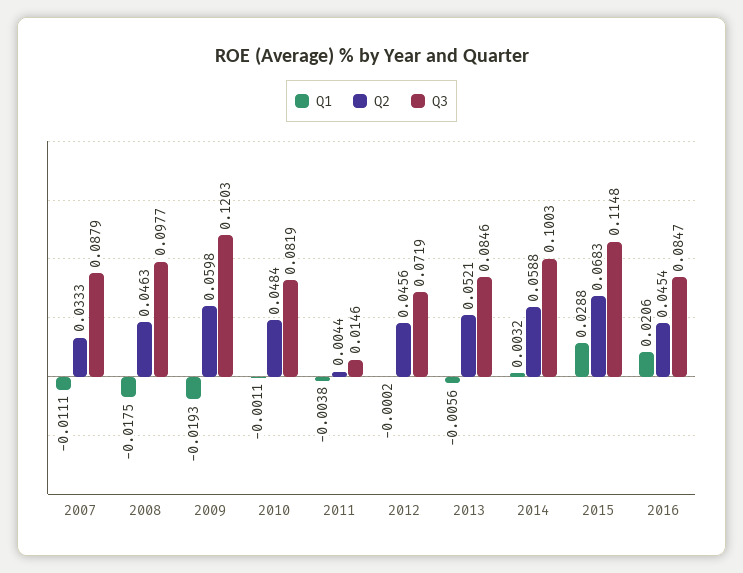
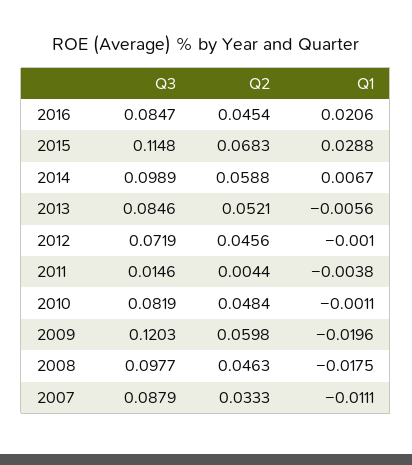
  {
    "Q1": {
      "2007": -0.0111,
      "2008": -0.0175,
-     "2009": -0.0193,
+     "2009": -0.0196,
      "2010": -0.0011,
      "2011": -0.0038,
-     "2012": -0.0002,
+     "2012": -0.001,
      "2013": -0.0056,
-     "2014": 0.0032,
+     "2014": 0.0067,
      "2015": 0.0288,
      "2016": 0.0206
    },
    "Q2": {
      "2007": 0.0333,
      "2008": 0.0463,
      "2009": 0.0598,
      "2010": 0.0484,
      "2011": 0.0044,
      "2012": 0.0456,
      "2013": 0.0521,
      "2014": 0.0588,
      "2015": 0.0683,
      "2016": 0.0454
    },
    "Q3": {
      "2007": 0.0879,
      "2008": 0.0977,
      "2009": 0.1203,
      "2010": 0.0819,
      "2011": 0.0146,
      "2012": 0.0719,
      "2013": 0.0846,
-     "2014": 0.1003,
+     "2014": 0.0989,
      "2015": 0.1148,
      "2016": 0.0847
    }
  }

